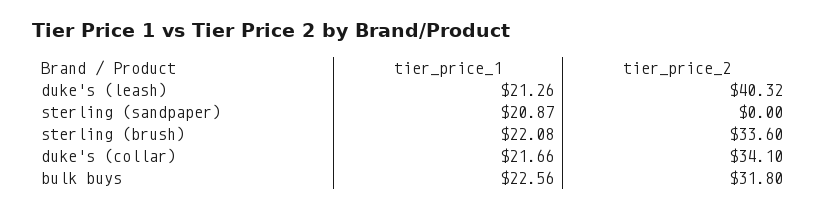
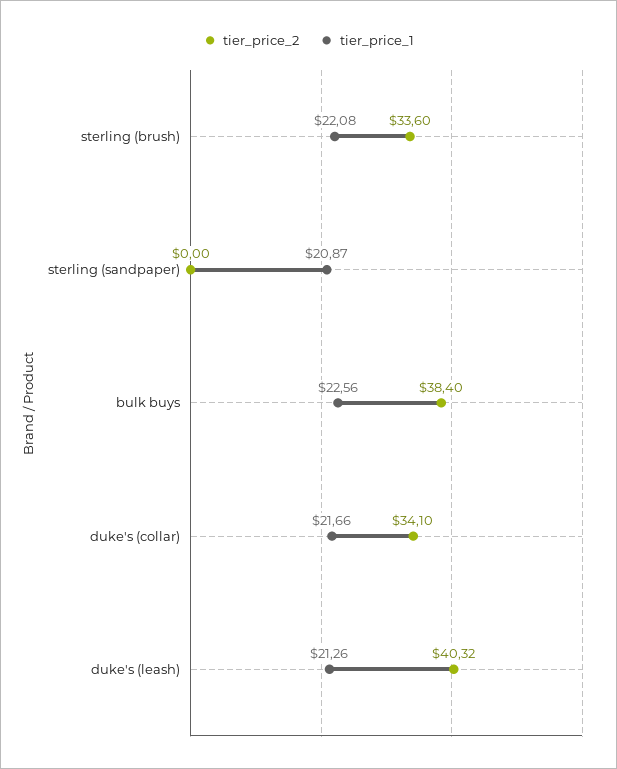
  {
    "tier_price_1": {
      "duke's (leash)": 21.26,
      "sterling (sandpaper)": 20.87,
      "sterling (brush)": 22.08,
      "duke's (collar)": 21.66,
      "bulk buys": 22.56
    },
    "tier_price_2": {
      "duke's (leash)": 40.32,
      "sterling (sandpaper)": 0,
      "sterling (brush)": 33.6,
      "duke's (collar)": 34.1,
-     "bulk buys": 31.8
+     "bulk buys": 38.4
    }
  }

